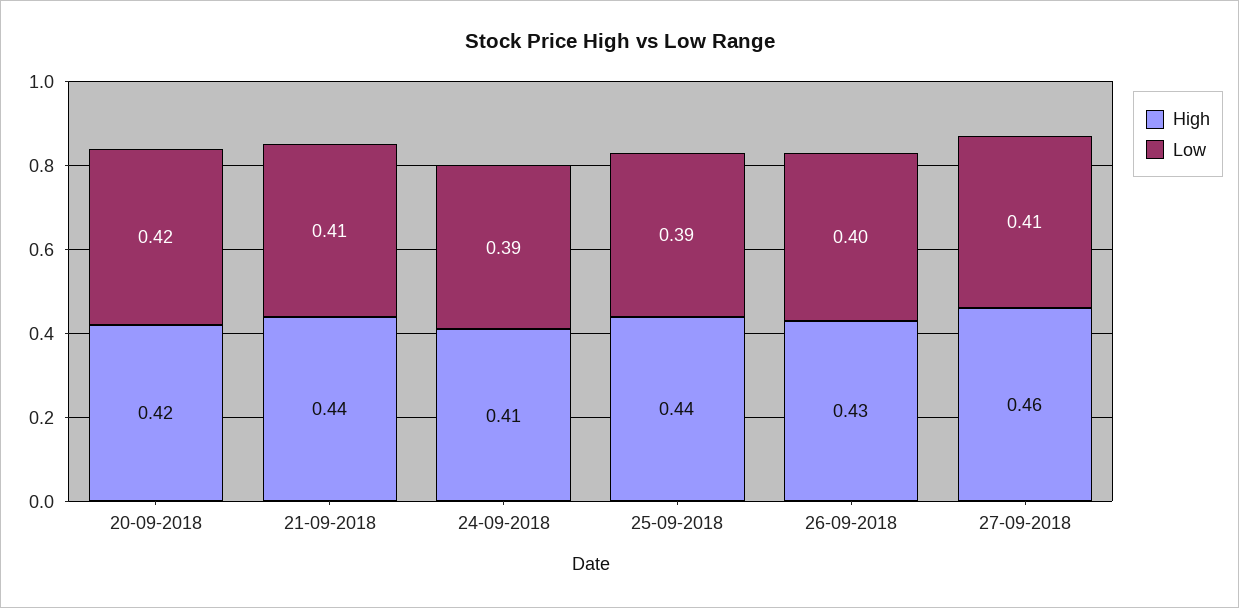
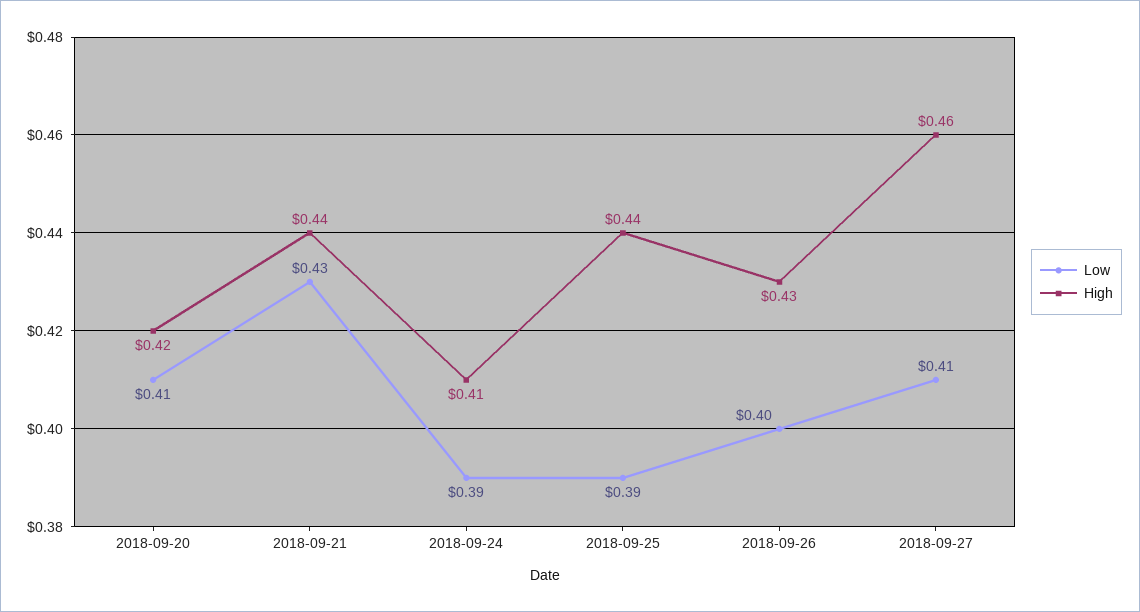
  {
    "High": {
      "20-09-2018": 0.42,
      "21-09-2018": 0.44,
      "24-09-2018": 0.41,
      "25-09-2018": 0.44,
      "26-09-2018": 0.43,
      "27-09-2018": 0.46
    },
    "Low": {
-     "20-09-2018": 0.42,
+     "20-09-2018": 0.41,
-     "21-09-2018": 0.41,
+     "21-09-2018": 0.43,
      "24-09-2018": 0.39,
      "25-09-2018": 0.39,
      "26-09-2018": 0.4,
      "27-09-2018": 0.41
    }
  }

